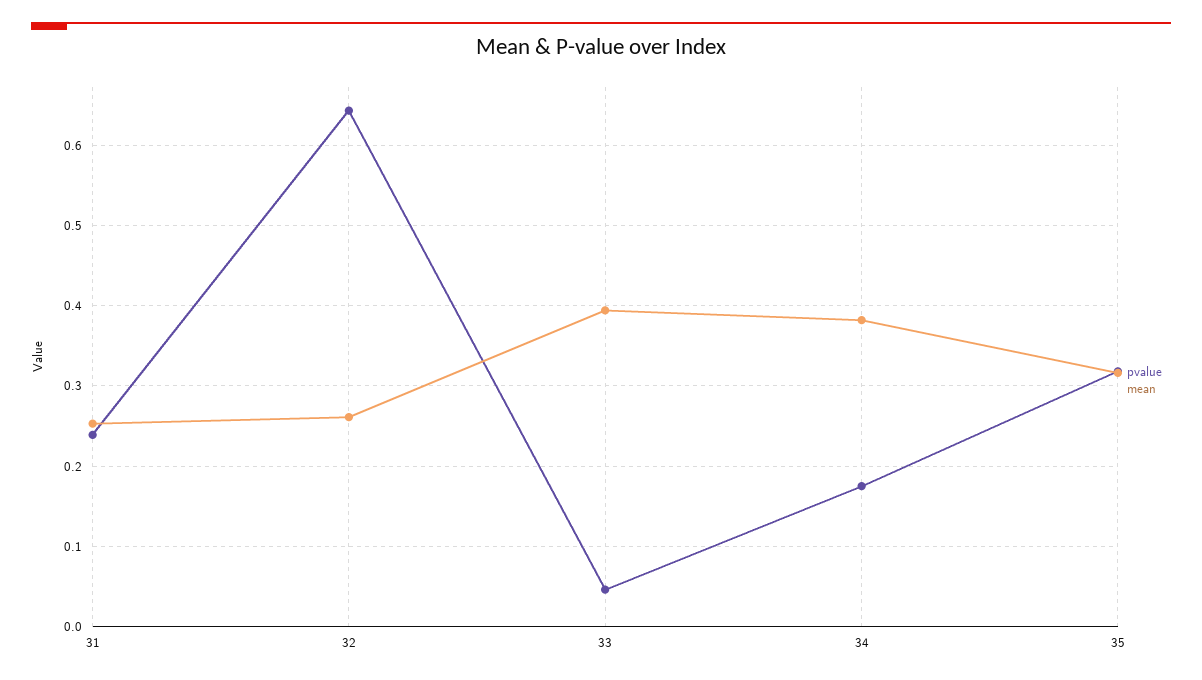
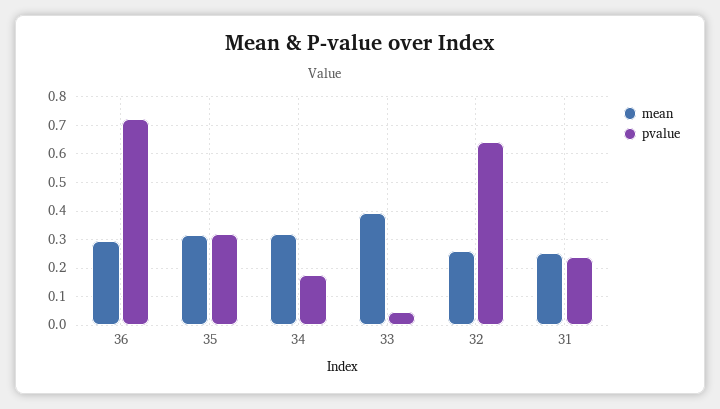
  {
    "pvalue": {
      "31": 0.24,
      "32": 0.64,
      "33": 0.05,
      "34": 0.18,
-     "35": 0.32
+     "35": 0.32,
+     "36": 0.725
    },
    "mean": {
      "31": 0.25,
      "32": 0.26,
      "33": 0.39,
-     "34": 0.38,
+     "34": 0.325,
-     "35": 0.32
+     "35": 0.32,
+     "36": 0.3
    }
  }

